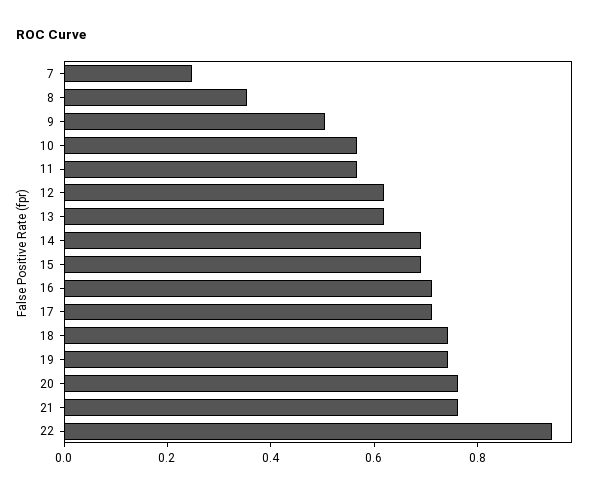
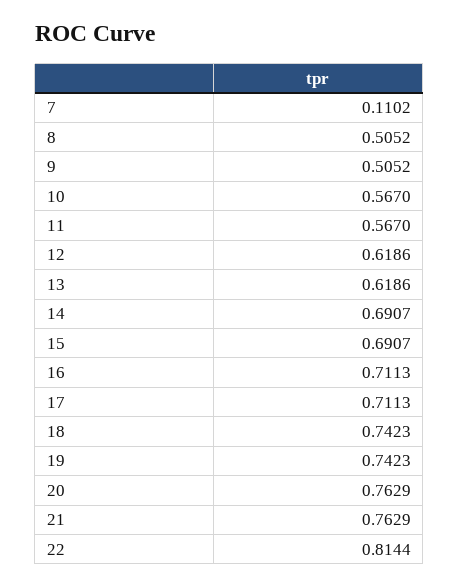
  {
-   "7": 0.25,
+   "7": 0.1102,
-   "8": 0.35,
+   "8": 0.5052,
    "9": 0.5052,
    "10": 0.567,
    "11": 0.567,
    "12": 0.6186,
    "13": 0.6186,
    "14": 0.6907,
    "15": 0.6907,
    "16": 0.7113,
    "17": 0.7113,
    "18": 0.7423,
    "19": 0.7423,
    "20": 0.7629,
    "21": 0.7629,
-   "22": 0.95
+   "22": 0.8144
  }

